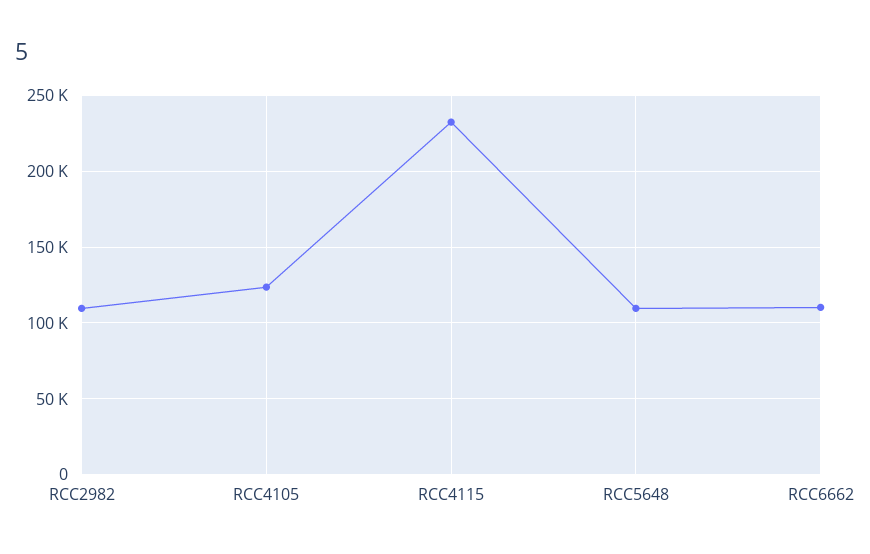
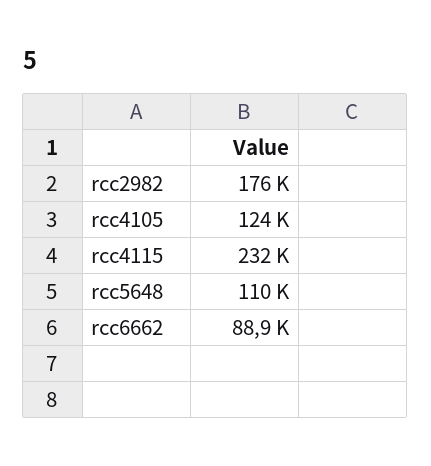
  {
-   "RCC2982": 110000,
+   "RCC2982": 176000,
    "RCC4105": 124000,
    "RCC4115": 232000,
    "RCC5648": 110000,
-   "RCC6662": 110000
+   "RCC6662": 88900
  }

